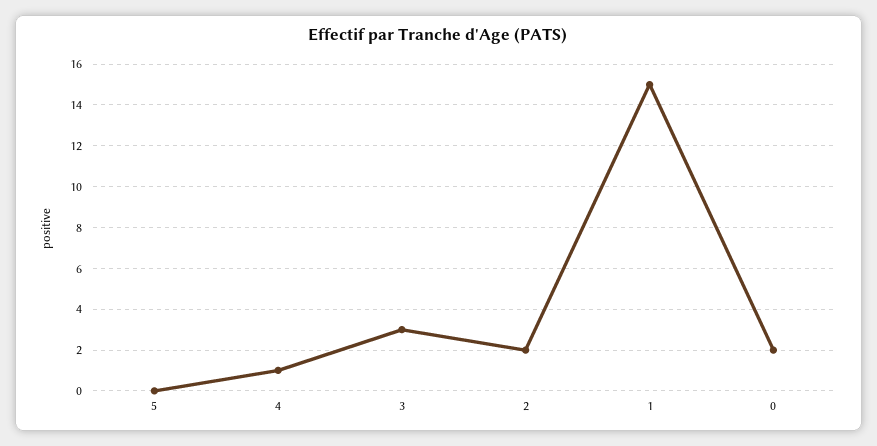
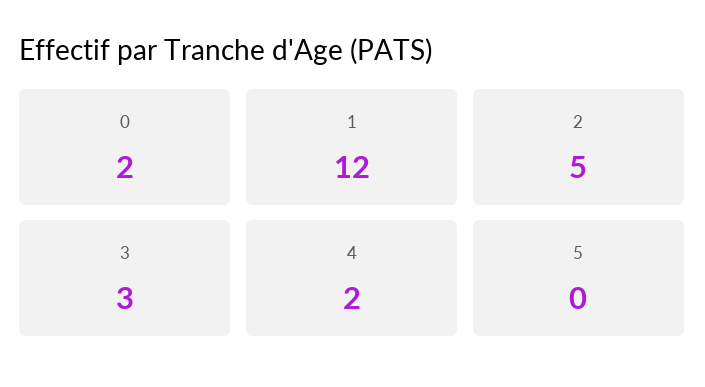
  {
    "5": 0,
-   "4": 1,
+   "4": 2,
    "3": 3,
-   "2": 2,
+   "2": 5,
-   "1": 15,
+   "1": 12,
    "0": 2
  }

